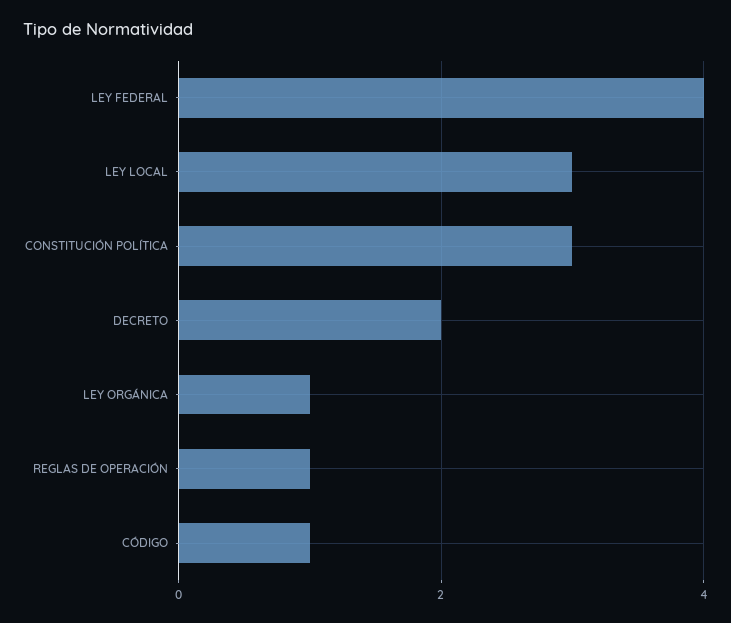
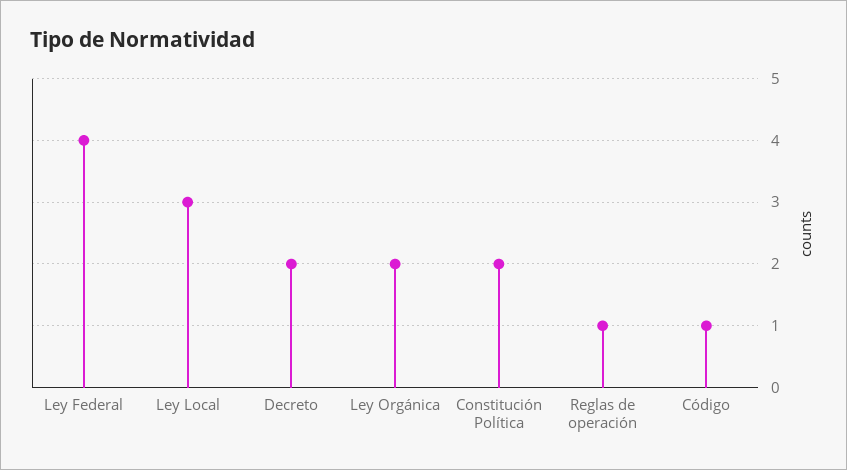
  {
    "LEY FEDERAL": 4,
    "LEY LOCAL": 3,
-   "CONSTITUCIÓN POLÍTICA": 3,
+   "CONSTITUCIÓN POLÍTICA": 2,
    "DECRETO": 2,
-   "LEY ORGÁNICA": 1,
+   "LEY ORGÁNICA": 2,
    "REGLAS DE OPERACIÓN": 1,
    "CÓDIGO": 1
  }

